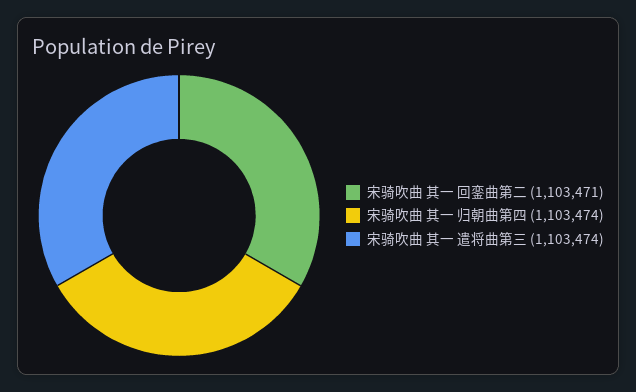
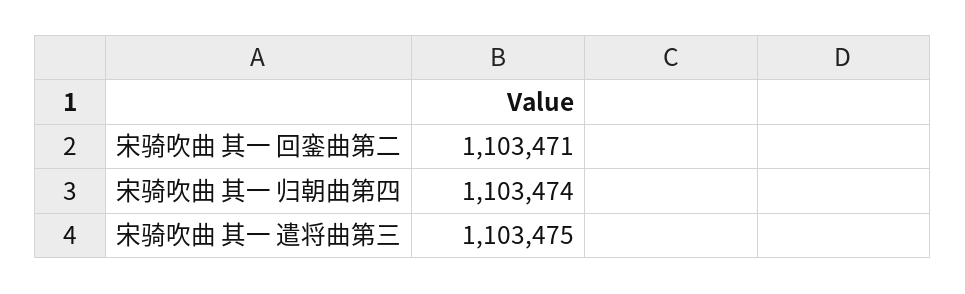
  {
    "宋骑吹曲 其一 回銮曲第二": 1103471,
    "宋骑吹曲 其一 归朝曲第四": 1103474,
-   "宋骑吹曲 其一 遣将曲第三": 1103474
+   "宋骑吹曲 其一 遣将曲第三": 1103475
  }

